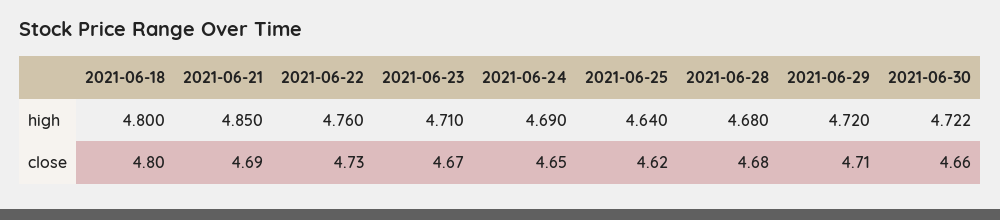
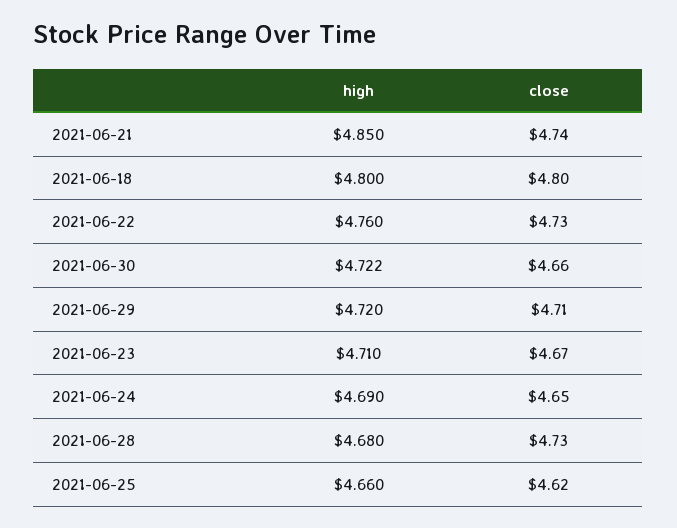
  {
    "2021-06-18": {
      "high": 4.8,
      "close": 4.8
    },
    "2021-06-21": {
      "high": 4.85,
-     "close": 4.69
+     "close": 4.74
    },
    "2021-06-22": {
      "high": 4.76,
      "close": 4.73
    },
    "2021-06-23": {
      "high": 4.71,
      "close": 4.67
    },
    "2021-06-24": {
      "high": 4.69,
      "close": 4.65
    },
    "2021-06-25": {
-     "high": 4.64,
+     "high": 4.66,
      "close": 4.62
    },
    "2021-06-28": {
      "high": 4.68,
-     "close": 4.68
+     "close": 4.73
    },
    "2021-06-29": {
      "high": 4.72,
      "close": 4.71
    },
    "2021-06-30": {
      "high": 4.722,
      "close": 4.66
    }
  }

